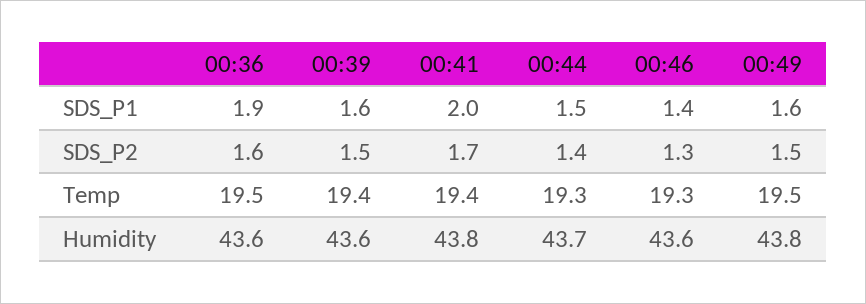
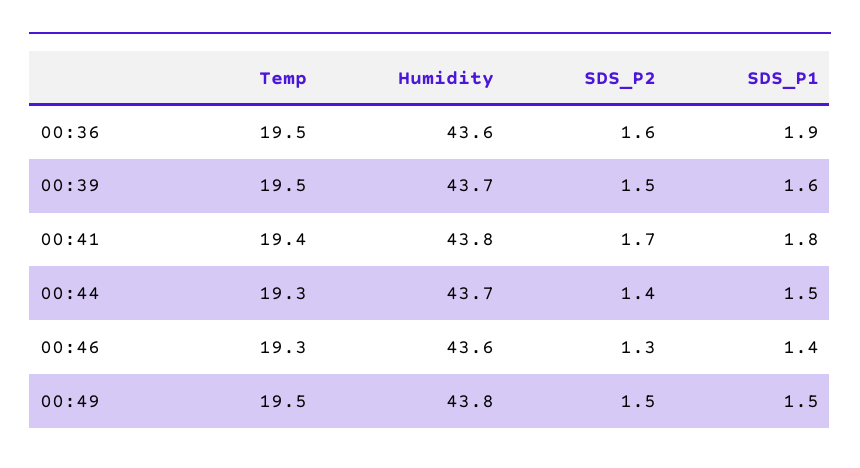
  {
    "00:36": {
      "SDS_P1": 1.9,
      "SDS_P2": 1.6,
      "Temp": 19.5,
      "Humidity": 43.6
    },
    "00:39": {
      "SDS_P1": 1.6,
      "SDS_P2": 1.5,
-     "Temp": 19.4,
+     "Temp": 19.5,
-     "Humidity": 43.6
+     "Humidity": 43.7
    },
    "00:41": {
-     "SDS_P1": 2,
+     "SDS_P1": 1.8,
      "SDS_P2": 1.7,
      "Temp": 19.4,
      "Humidity": 43.8
    },
    "00:44": {
      "SDS_P1": 1.5,
      "SDS_P2": 1.4,
      "Temp": 19.3,
      "Humidity": 43.7
    },
    "00:46": {
      "SDS_P1": 1.4,
      "SDS_P2": 1.3,
      "Temp": 19.3,
      "Humidity": 43.6
    },
    "00:49": {
-     "SDS_P1": 1.6,
+     "SDS_P1": 1.5,
      "SDS_P2": 1.5,
      "Temp": 19.5,
      "Humidity": 43.8
    }
  }

